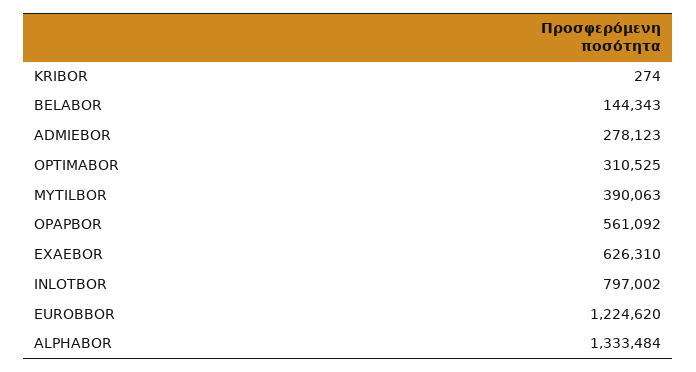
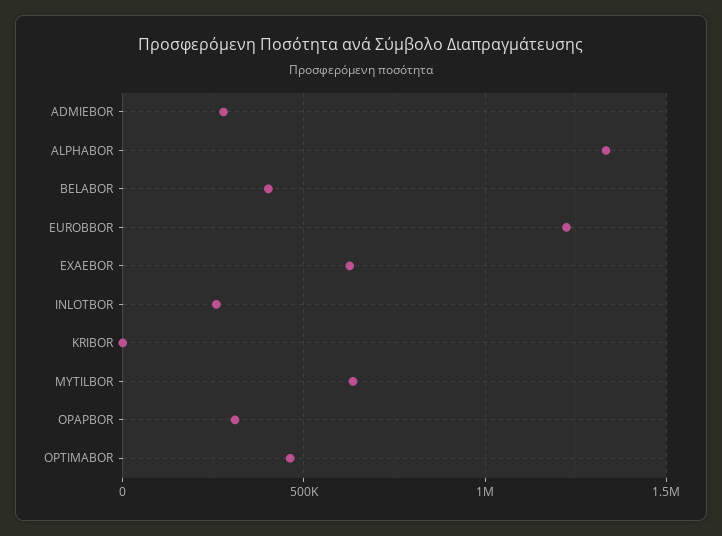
  {
    "KRIBOR": 274,
-   "BELABOR": 144343,
+   "BELABOR": 400000,
    "ADMIEBOR": 278123,
-   "OPTIMABOR": 310525,
+   "OPTIMABOR": 450000,
-   "MYTILBOR": 390063,
+   "MYTILBOR": 650000,
-   "OPAPBOR": 561092,
+   "OPAPBOR": 300000,
    "EXAEBOR": 626310,
-   "INLOTBOR": 797002,
+   "INLOTBOR": 250000,
    "EUROBBOR": 1224620,
    "ALPHABOR": 1333484
  }

